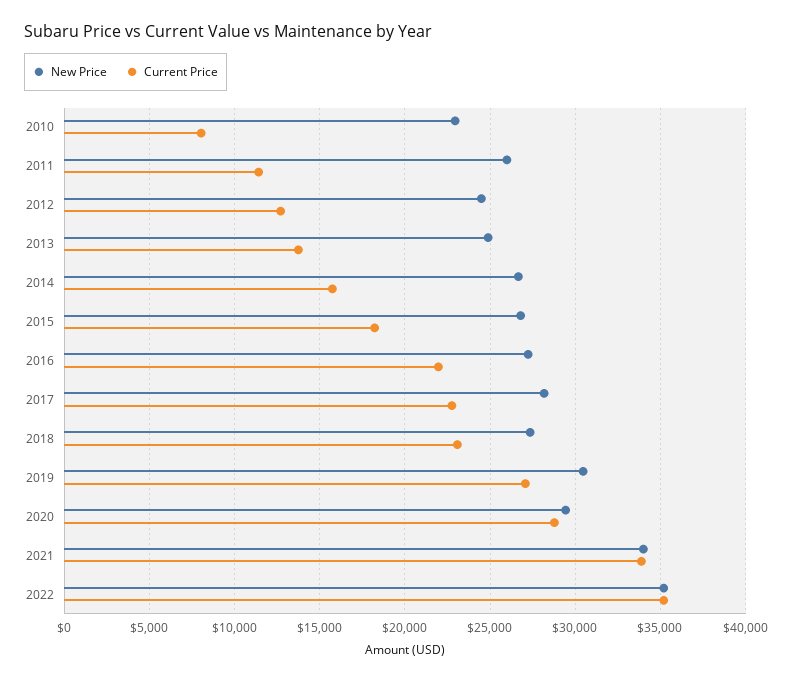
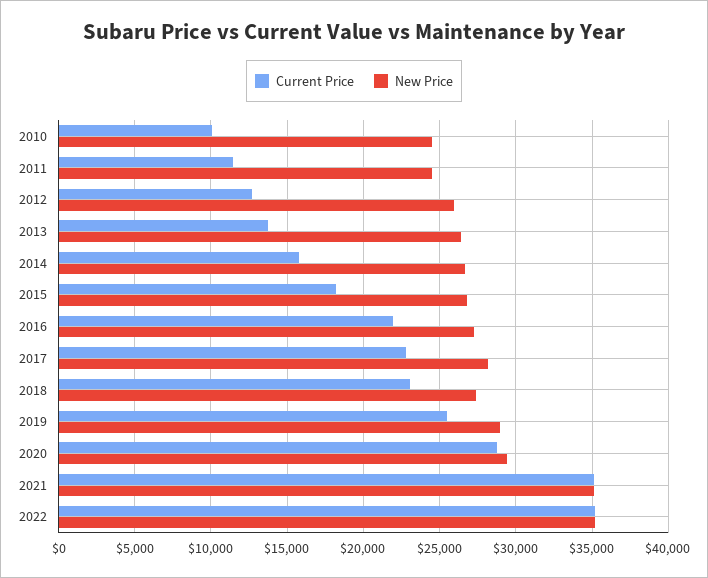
  {
    "New Price": {
-     "2010": 23000,
+     "2010": 24500,
-     "2011": 26000,
+     "2011": 24500,
-     "2012": 24500,
+     "2012": 26000,
-     "2013": 25000,
+     "2013": 26500,
      "2014": 26500,
      "2015": 27000,
      "2016": 27000,
      "2017": 28000,
      "2018": 27500,
-     "2019": 30500,
+     "2019": 29000,
      "2020": 29500,
-     "2021": 34000,
+     "2021": 35000,
      "2022": 35000
    },
    "Current Price": {
-     "2010": 8000,
+     "2010": 10000,
      "2011": 11500,
      "2012": 12500,
      "2013": 14000,
      "2014": 15500,
      "2015": 18000,
      "2016": 22000,
      "2017": 23000,
      "2018": 23000,
-     "2019": 27000,
+     "2019": 25500,
      "2020": 29000,
-     "2021": 34000,
+     "2021": 35000,
      "2022": 35000
    }
  }

